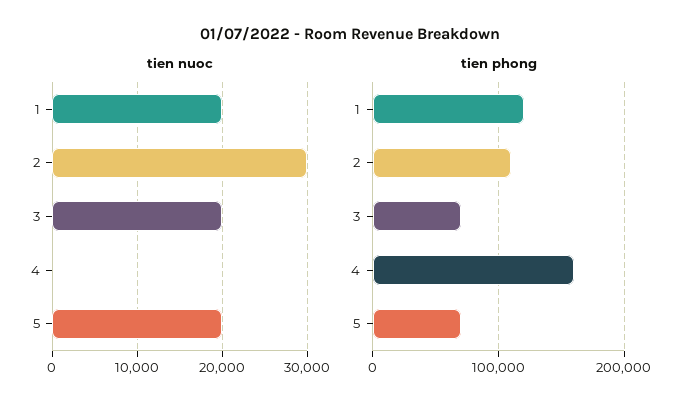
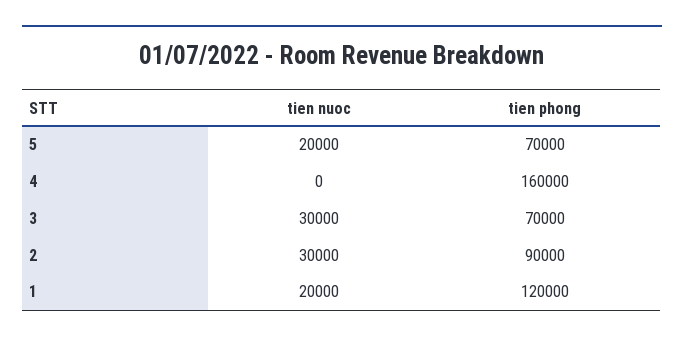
  {
    "tien nuoc": {
      "1": 20000,
      "2": 30000,
-     "3": 20000,
+     "3": 30000,
      "4": 0,
      "5": 20000
    },
    "tien phong": {
      "1": 120000,
-     "2": 110000,
+     "2": 90000,
      "3": 70000,
      "4": 160000,
      "5": 70000
    }
  }

